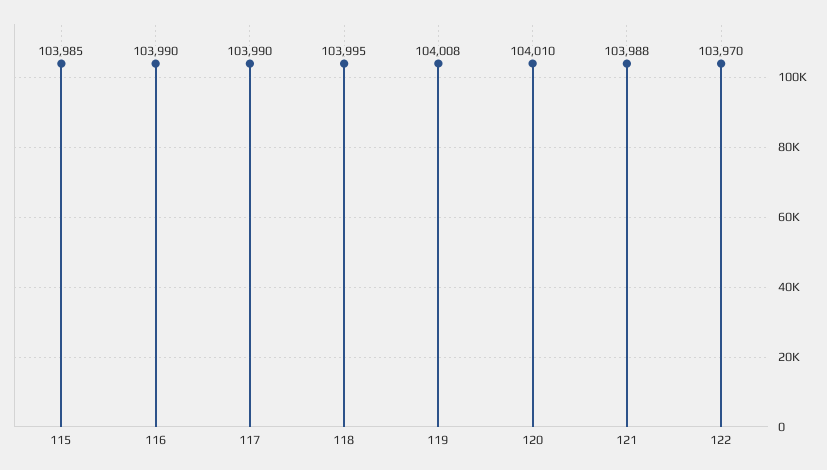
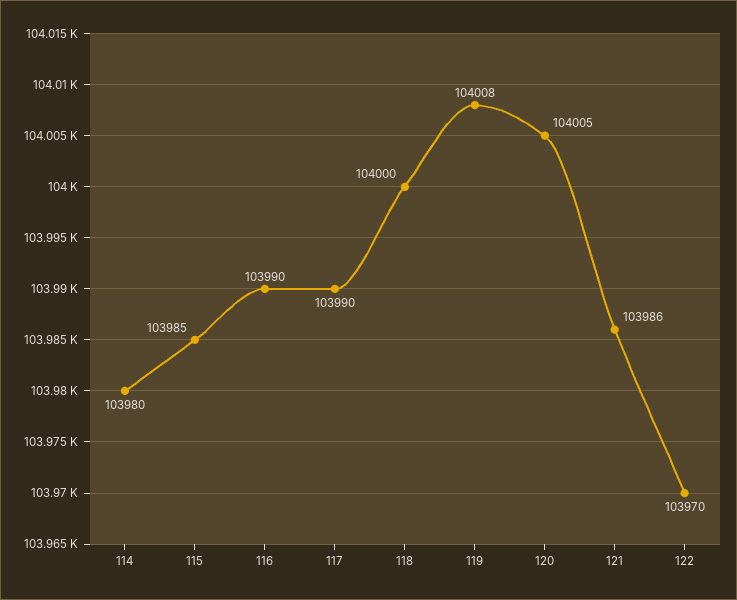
  {
    "115": 103985,
    "116": 103990,
    "117": 103990,
-   "118": 103995,
+   "118": 104000,
    "119": 104008,
-   "120": 104010,
+   "120": 104005,
-   "121": 103988,
+   "121": 103986,
-   "122": 103970
+   "122": 103970,
+   "114": 103980
  }

